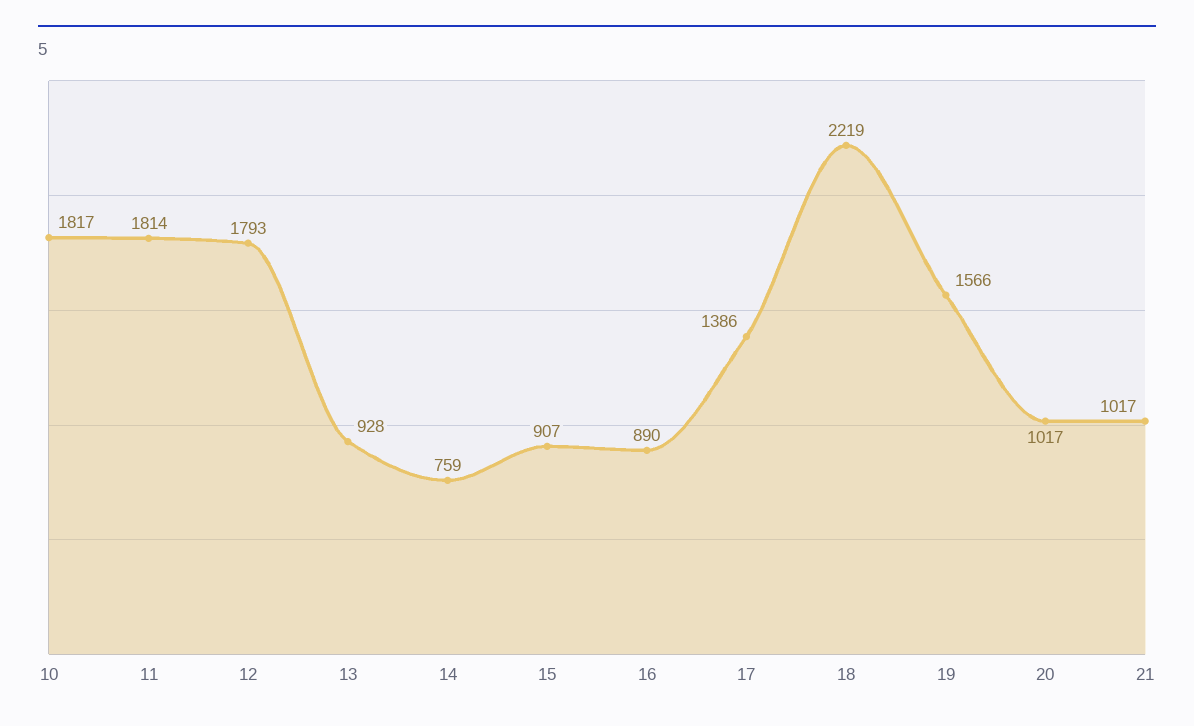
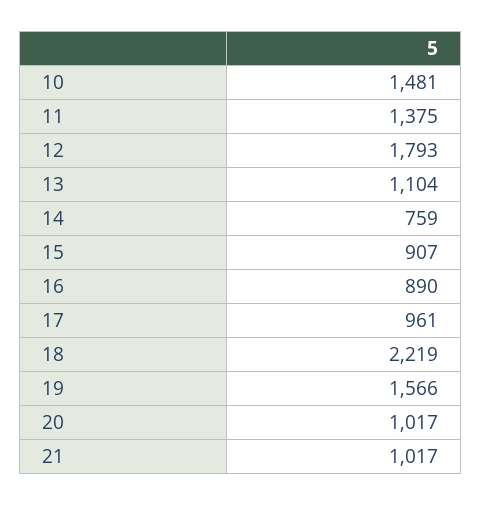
  {
-   "10": 1817,
+   "10": 1481,
-   "11": 1814,
+   "11": 1375,
    "12": 1793,
-   "13": 928,
+   "13": 1104,
    "14": 759,
    "15": 907,
    "16": 890,
-   "17": 1386,
+   "17": 961,
    "18": 2219,
    "19": 1566,
    "20": 1017,
    "21": 1017
  }

